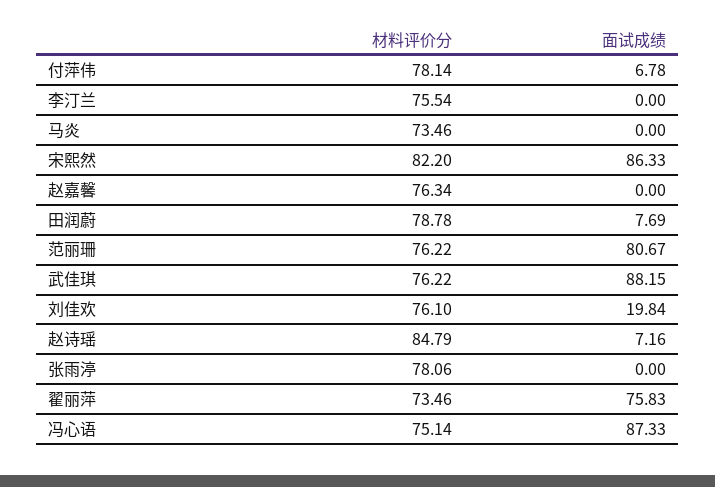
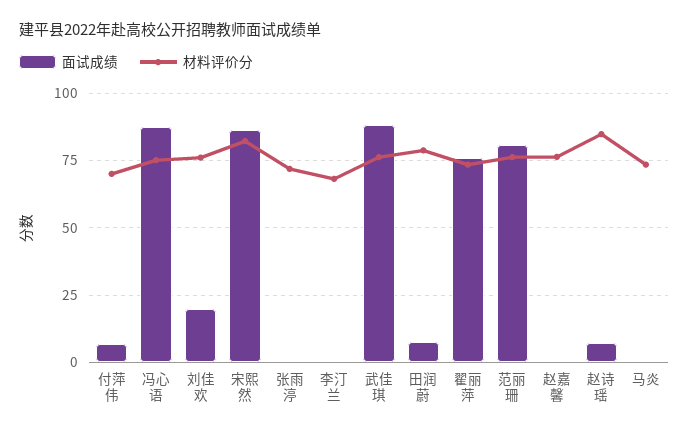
  {
    "材料评价分": {
-     "付萍伟": 78.14,
+     "付萍伟": 70,
-     "李汀兰": 75.54,
+     "李汀兰": 67.5,
      "马炎": 73.46,
      "宋熙然": 82.2,
      "赵嘉馨": 76.34,
      "田润蔚": 78.78,
      "范丽珊": 76.22,
      "武佳琪": 76.22,
      "刘佳欢": 76.1,
      "赵诗瑶": 84.79,
-     "张雨渟": 78.06,
+     "张雨渟": 72.5,
      "翟丽萍": 73.46,
      "冯心语": 75.14
    },
    "面试成绩": {
      "付萍伟": 6.78,
      "李汀兰": 0,
      "马炎": 0,
      "宋熙然": 86.33,
      "赵嘉馨": 0,
      "田润蔚": 7.69,
      "范丽珊": 80.67,
      "武佳琪": 88.15,
      "刘佳欢": 19.84,
      "赵诗瑶": 7.16,
      "张雨渟": 0,
      "翟丽萍": 75.83,
      "冯心语": 87.33
    }
  }

